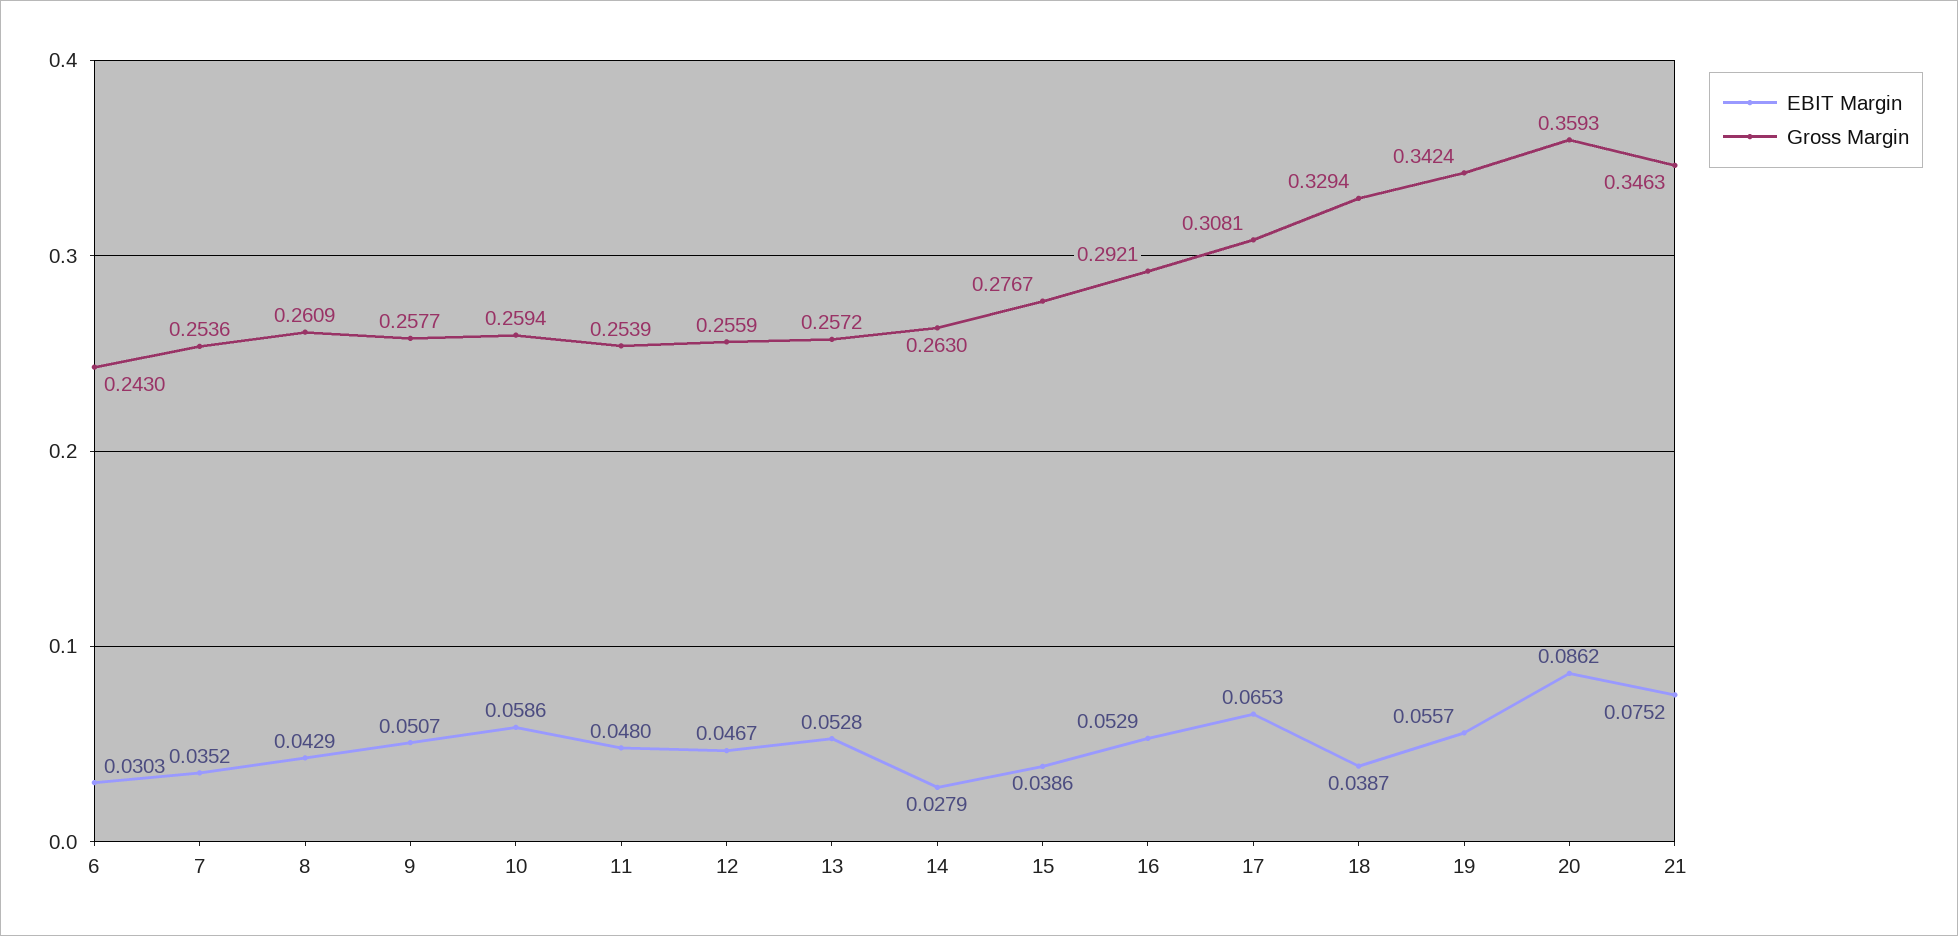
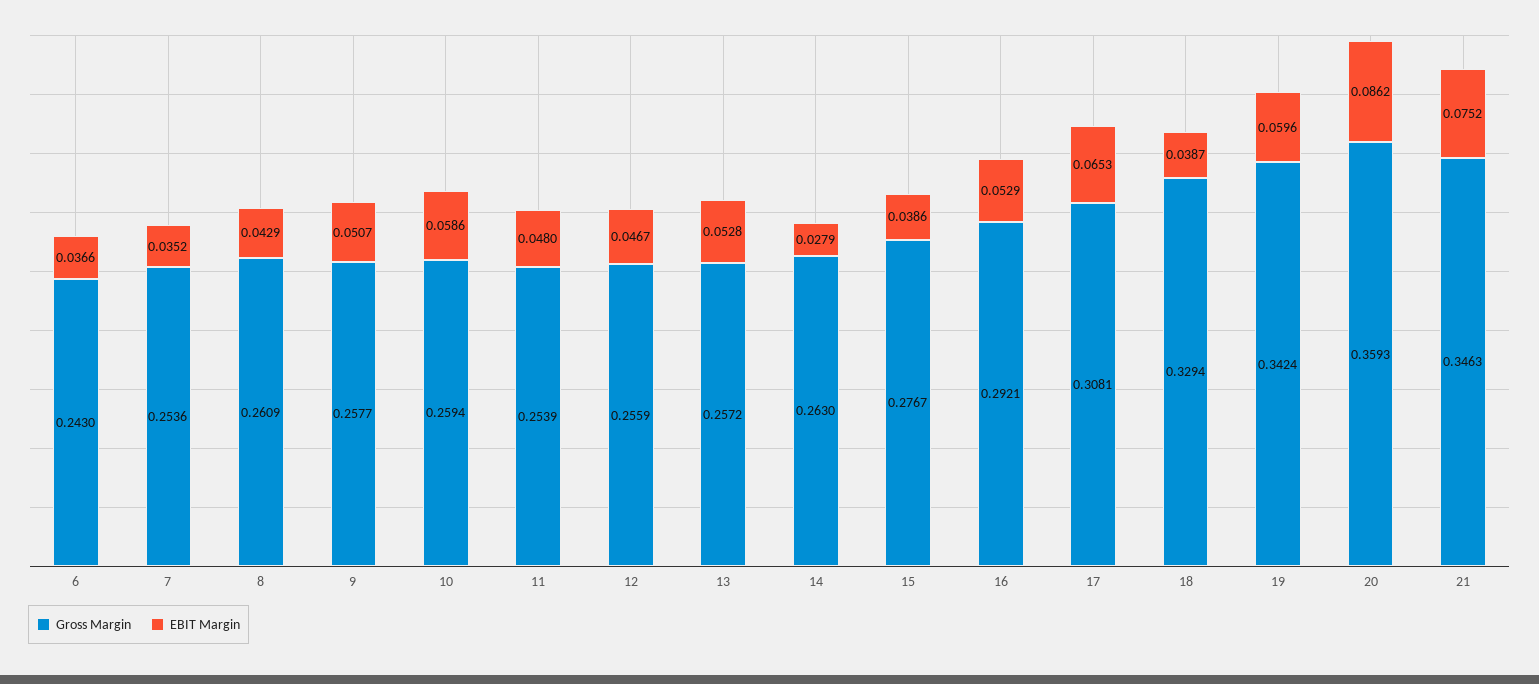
  {
    "EBIT Margin": {
-     "6": 0.0303,
+     "6": 0.0366,
      "7": 0.0352,
      "8": 0.0429,
      "9": 0.0507,
      "10": 0.0586,
      "11": 0.048,
      "12": 0.0467,
      "13": 0.0528,
      "14": 0.0279,
      "15": 0.0386,
      "16": 0.0529,
      "17": 0.0653,
      "18": 0.0387,
-     "19": 0.0557,
+     "19": 0.0596,
      "20": 0.0862,
      "21": 0.0752
    },
    "Gross Margin": {
      "6": 0.243,
      "7": 0.2536,
      "8": 0.2609,
      "9": 0.2577,
      "10": 0.2594,
      "11": 0.2539,
      "12": 0.2559,
      "13": 0.2572,
      "14": 0.263,
      "15": 0.2767,
      "16": 0.2921,
      "17": 0.3081,
      "18": 0.3294,
      "19": 0.3424,
      "20": 0.3593,
      "21": 0.3463
    }
  }

